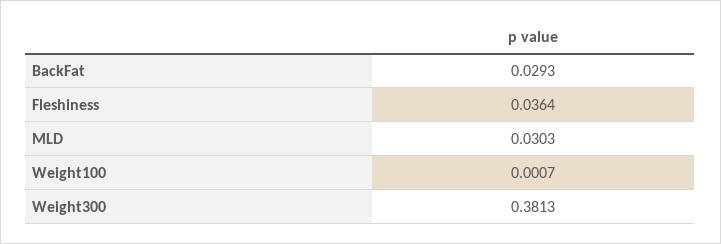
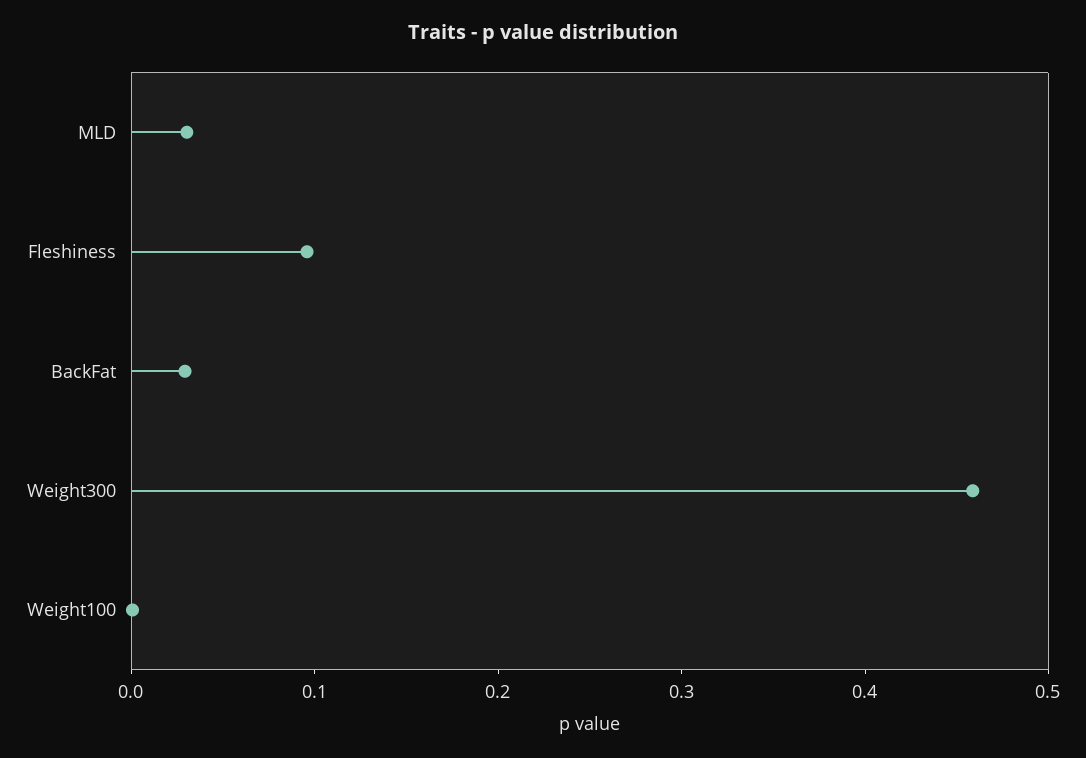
  {
    "BackFat": 0.0293,
-   "Fleshiness": 0.0364,
+   "Fleshiness": 0.1,
    "MLD": 0.0303,
    "Weight100": 0.0007,
-   "Weight300": 0.3813
+   "Weight300": 0.46
  }

